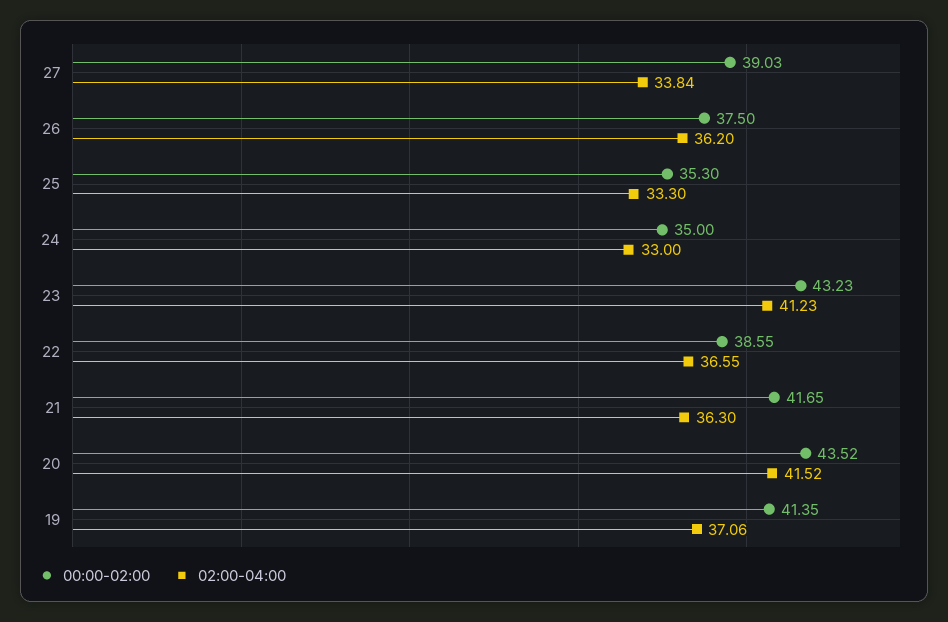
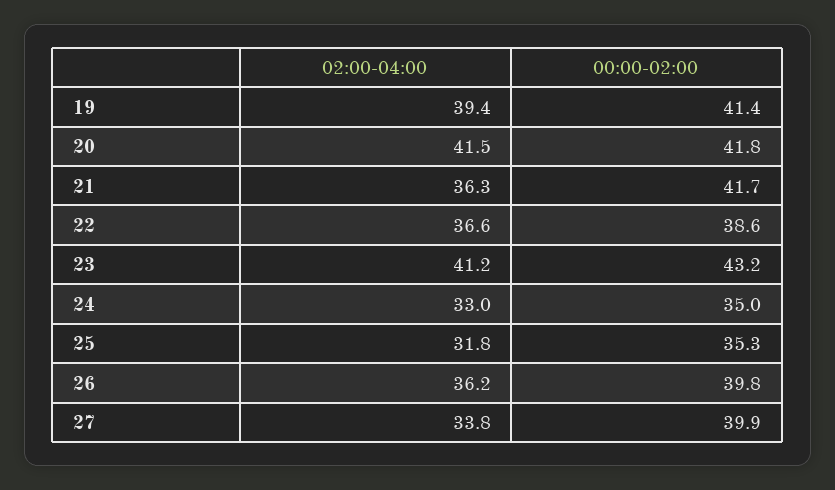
  {
    "00:00-02:00": {
-     "27": 39.03,
+     "27": 39.9,
-     "26": 37.5,
+     "26": 39.8,
      "25": 35.3,
      "24": 35,
      "23": 43.23,
      "22": 38.55,
      "21": 41.65,
-     "20": 43.52,
+     "20": 41.8,
      "19": 41.35
    },
    "02:00-04:00": {
      "27": 33.84,
      "26": 36.2,
-     "25": 33.3,
+     "25": 31.8,
      "24": 33,
      "23": 41.23,
      "22": 36.55,
      "21": 36.3,
      "20": 41.52,
-     "19": 37.06
+     "19": 39.4
    }
  }

